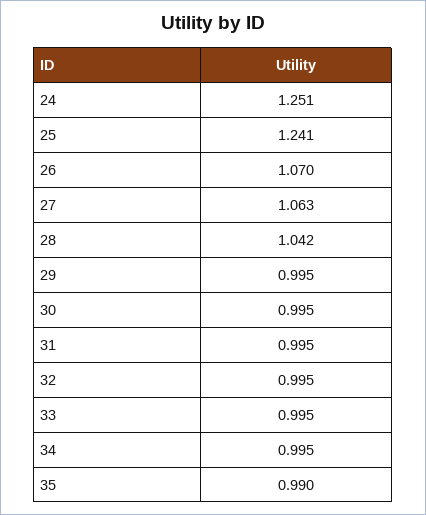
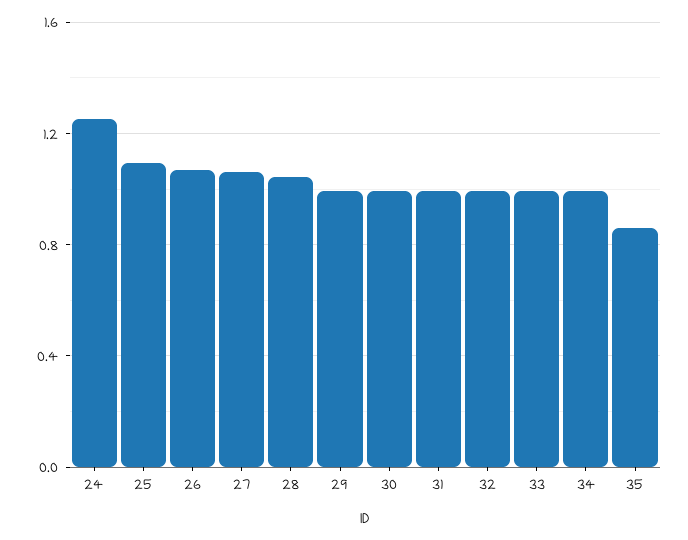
  {
    "24": 1.251,
-   "25": 1.241,
+   "25": 1.1,
    "26": 1.07,
    "27": 1.063,
    "28": 1.042,
    "29": 0.995,
    "30": 0.995,
    "31": 0.995,
    "32": 0.995,
    "33": 0.995,
    "34": 0.995,
-   "35": 0.99
+   "35": 0.85
  }

